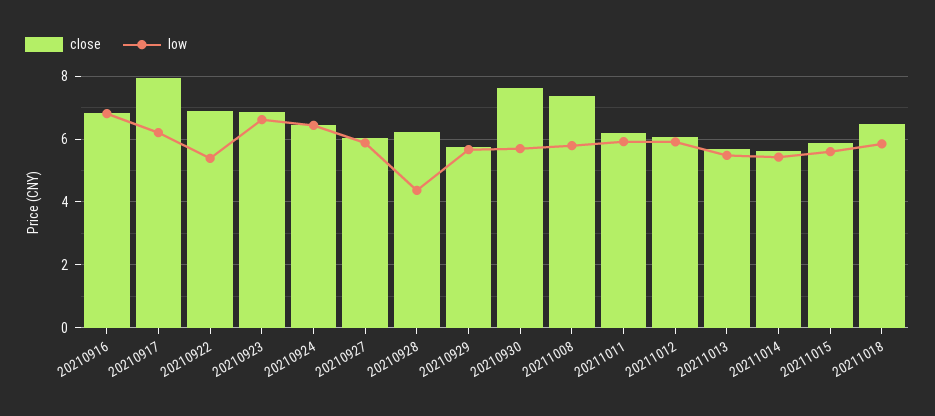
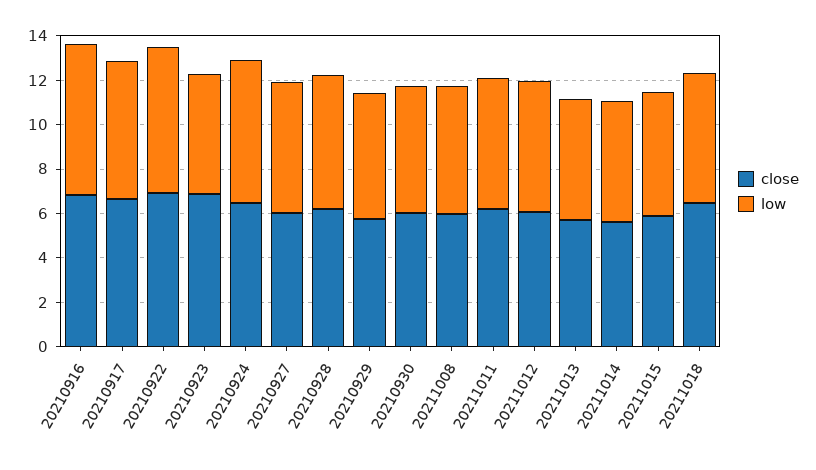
  {
    "close": {
      "20210916": 6.8,
-     "20210917": 8,
+     "20210917": 6.5,
      "20210922": 7,
      "20210923": 6.8,
      "20210924": 6.4,
      "20210927": 6,
      "20210928": 6.2,
      "20210929": 5.8,
-     "20210930": 7.6,
+     "20210930": 6,
-     "20211008": 7.4,
+     "20211008": 6,
      "20211011": 6.2,
      "20211012": 6,
      "20211013": 5.8,
      "20211014": 5.6,
      "20211015": 5.8,
      "20211018": 6.4
    },
    "low": {
      "20210916": 6.8,
      "20210917": 6.2,
-     "20210922": 5.4,
+     "20210922": 6.5,
-     "20210923": 6.6,
+     "20210923": 5.5,
      "20210924": 6.4,
      "20210927": 5.8,
-     "20210928": 4.4,
+     "20210928": 6,
      "20210929": 5.6,
      "20210930": 5.8,
      "20211008": 5.8,
      "20211011": 6,
      "20211012": 6,
      "20211013": 5.4,
      "20211014": 5.4,
      "20211015": 5.6,
      "20211018": 5.8
    }
  }

